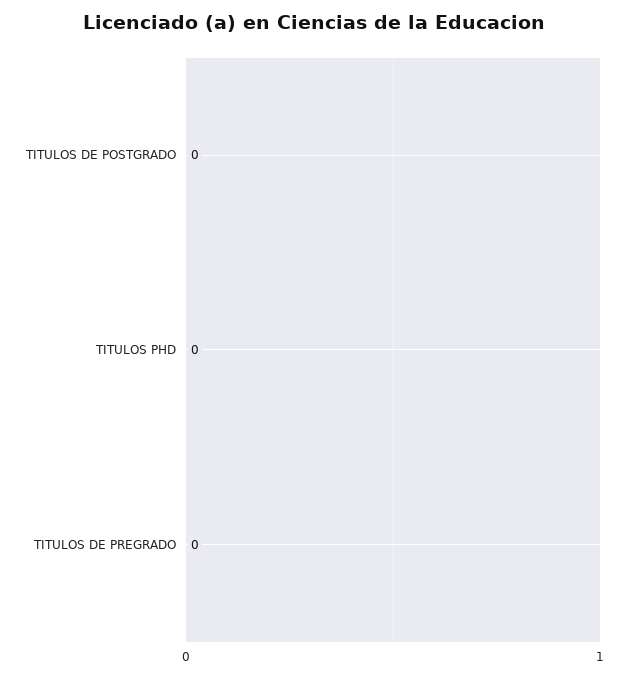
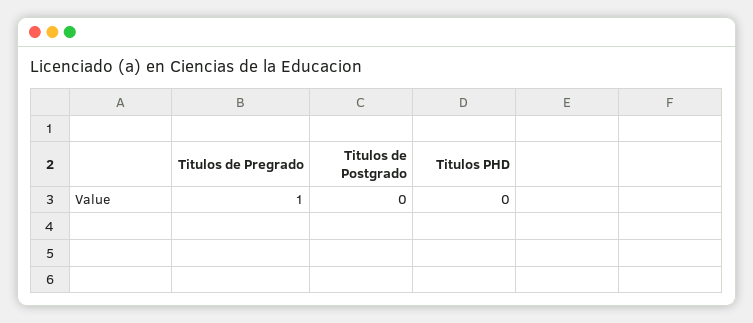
  {
    "TITULOS DE POSTGRADO": 0,
    "TITULOS PHD": 0,
-   "TITULOS DE PREGRADO": 0
+   "TITULOS DE PREGRADO": 1
  }

